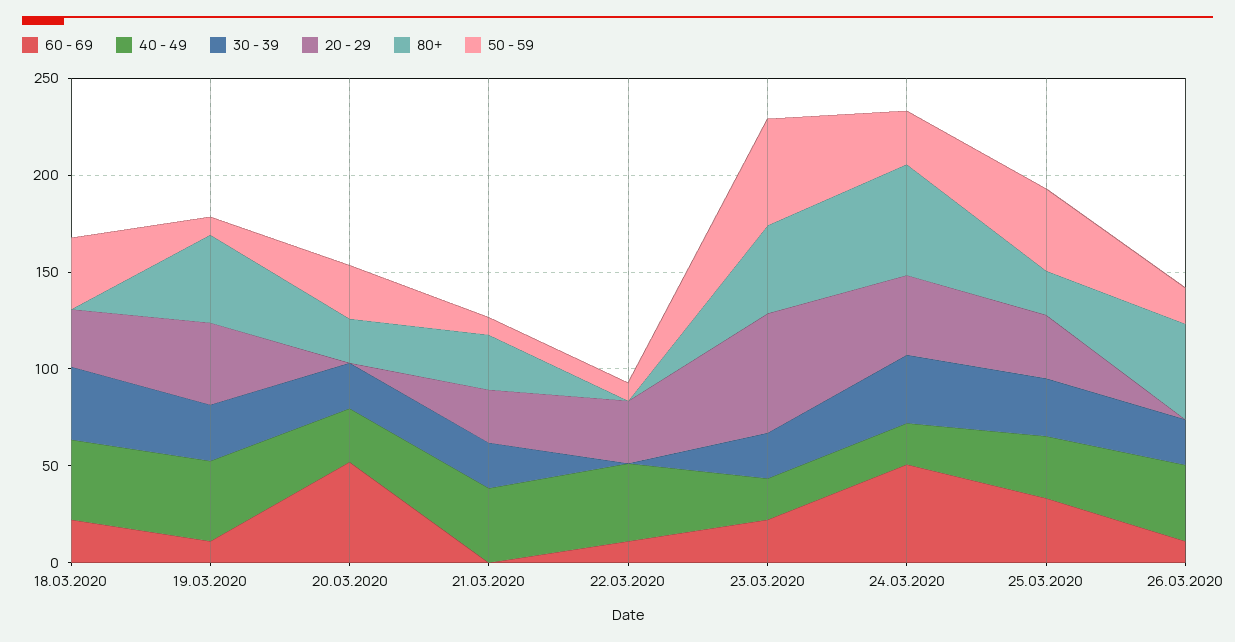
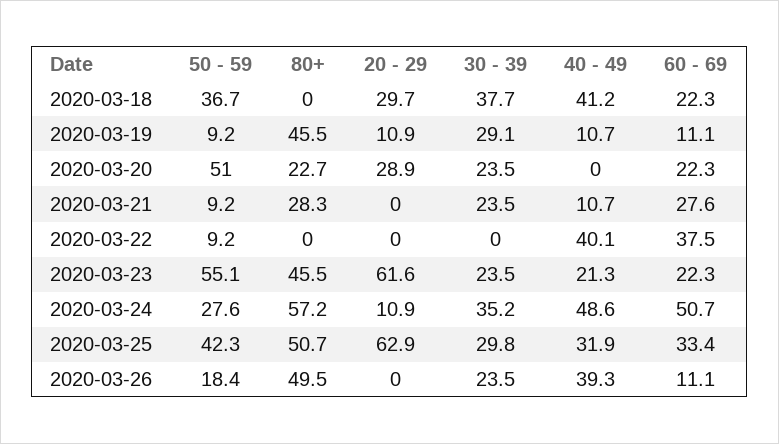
  {
    "60 - 69": {
      "18.03.2020": 22.3,
      "19.03.2020": 11.1,
-     "20.03.2020": 50,
+     "20.03.2020": 22.3,
-     "21.03.2020": 0,
+     "21.03.2020": 27.6,
-     "22.03.2020": 10,
+     "22.03.2020": 37.5,
      "23.03.2020": 22.3,
      "24.03.2020": 50.7,
      "25.03.2020": 33.4,
      "26.03.2020": 11.1
    },
    "40 - 49": {
      "18.03.2020": 41.2,
-     "19.03.2020": 40,
+     "19.03.2020": 10.7,
-     "20.03.2020": 30,
+     "20.03.2020": 0,
-     "21.03.2020": 40,
+     "21.03.2020": 10.7,
      "22.03.2020": 40.1,
      "23.03.2020": 21.3,
-     "24.03.2020": 20,
+     "24.03.2020": 48.6,
      "25.03.2020": 31.9,
      "26.03.2020": 39.3
    },
    "30 - 39": {
      "18.03.2020": 37.7,
      "19.03.2020": 29.1,
      "20.03.2020": 23.5,
      "21.03.2020": 23.5,
      "22.03.2020": 0,
      "23.03.2020": 23.5,
      "24.03.2020": 35.2,
      "25.03.2020": 29.8,
      "26.03.2020": 23.5
    },
    "20 - 29": {
      "18.03.2020": 29.7,
-     "19.03.2020": 40,
+     "19.03.2020": 10.9,
-     "20.03.2020": 0,
+     "20.03.2020": 28.9,
-     "21.03.2020": 30,
+     "21.03.2020": 0,
-     "22.03.2020": 30,
+     "22.03.2020": 0,
      "23.03.2020": 61.6,
-     "24.03.2020": 40,
+     "24.03.2020": 10.9,
-     "25.03.2020": 30,
+     "25.03.2020": 62.9,
      "26.03.2020": 0
    },
    "80+": {
      "18.03.2020": 0,
      "19.03.2020": 45.5,
      "20.03.2020": 22.7,
      "21.03.2020": 28.3,
      "22.03.2020": 0,
      "23.03.2020": 45.5,
      "24.03.2020": 57.2,
-     "25.03.2020": 20,
+     "25.03.2020": 50.7,
      "26.03.2020": 49.5
    },
    "50 - 59": {
      "18.03.2020": 36.7,
      "19.03.2020": 9.2,
-     "20.03.2020": 30,
+     "20.03.2020": 51,
      "21.03.2020": 9.2,
      "22.03.2020": 9.2,
      "23.03.2020": 55.1,
      "24.03.2020": 27.6,
      "25.03.2020": 42.3,
      "26.03.2020": 18.4
    }
  }

